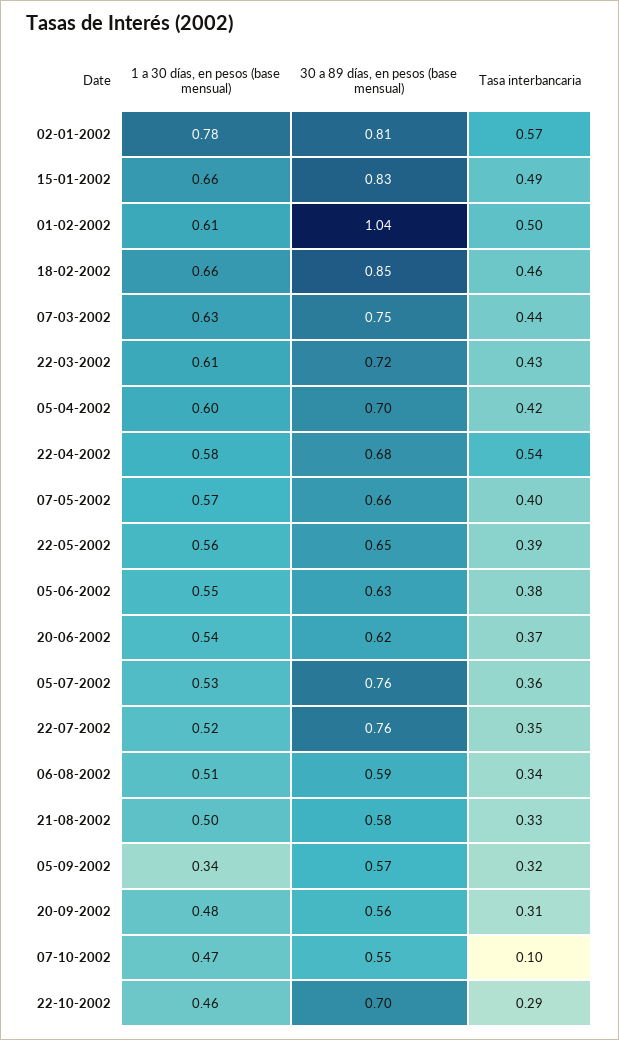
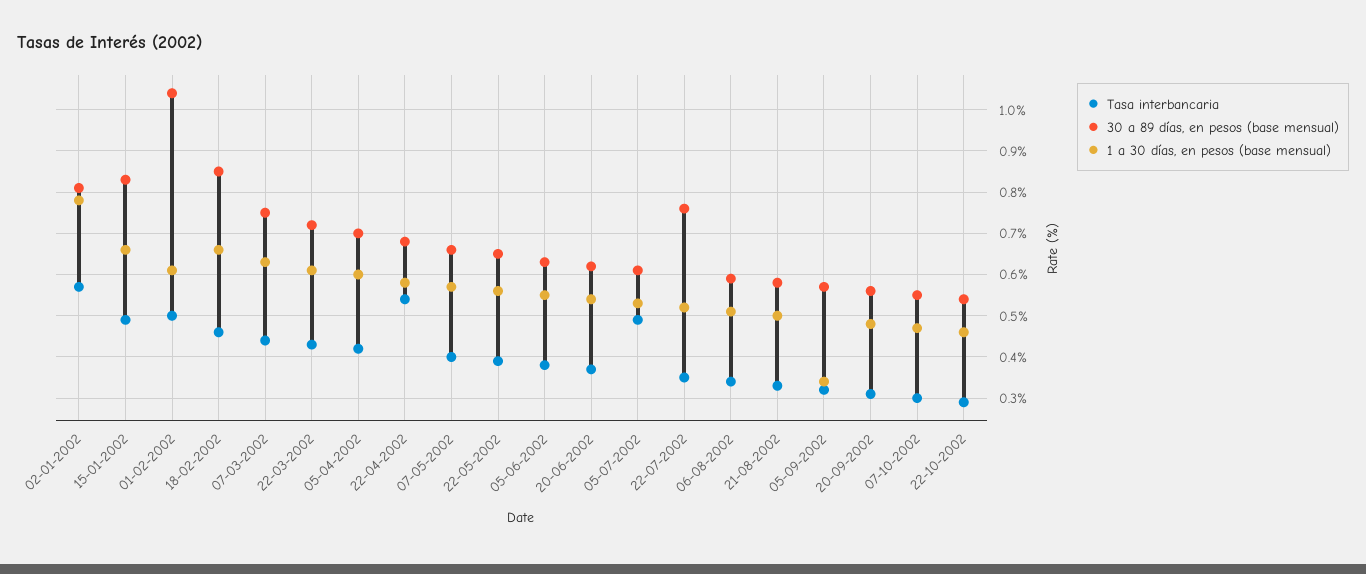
  {
    "1 a 30 días, en pesos (base mensual)": {
      "02-01-2002": 0.78,
      "15-01-2002": 0.66,
      "01-02-2002": 0.61,
      "18-02-2002": 0.66,
      "07-03-2002": 0.63,
      "22-03-2002": 0.61,
      "05-04-2002": 0.6,
      "22-04-2002": 0.58,
      "07-05-2002": 0.57,
      "22-05-2002": 0.56,
      "05-06-2002": 0.55,
      "20-06-2002": 0.54,
      "05-07-2002": 0.53,
      "22-07-2002": 0.52,
      "06-08-2002": 0.51,
      "21-08-2002": 0.5,
      "05-09-2002": 0.34,
      "20-09-2002": 0.48,
      "07-10-2002": 0.47,
      "22-10-2002": 0.46
    },
    "30 a 89 días, en pesos (base mensual)": {
      "02-01-2002": 0.81,
      "15-01-2002": 0.83,
      "01-02-2002": 1.04,
      "18-02-2002": 0.85,
      "07-03-2002": 0.75,
      "22-03-2002": 0.72,
      "05-04-2002": 0.7,
      "22-04-2002": 0.68,
      "07-05-2002": 0.66,
      "22-05-2002": 0.65,
      "05-06-2002": 0.63,
      "20-06-2002": 0.62,
-     "05-07-2002": 0.76,
+     "05-07-2002": 0.6,
      "22-07-2002": 0.76,
      "06-08-2002": 0.59,
      "21-08-2002": 0.58,
      "05-09-2002": 0.57,
      "20-09-2002": 0.56,
      "07-10-2002": 0.55,
-     "22-10-2002": 0.7
+     "22-10-2002": 0.55
    },
    "Tasa interbancaria": {
      "02-01-2002": 0.57,
      "15-01-2002": 0.49,
      "01-02-2002": 0.5,
      "18-02-2002": 0.46,
      "07-03-2002": 0.44,
      "22-03-2002": 0.43,
      "05-04-2002": 0.42,
      "22-04-2002": 0.54,
      "07-05-2002": 0.4,
      "22-05-2002": 0.39,
      "05-06-2002": 0.38,
      "20-06-2002": 0.37,
-     "05-07-2002": 0.36,
+     "05-07-2002": 0.5,
      "22-07-2002": 0.35,
      "06-08-2002": 0.34,
      "21-08-2002": 0.33,
      "05-09-2002": 0.32,
      "20-09-2002": 0.31,
-     "07-10-2002": 0.1,
+     "07-10-2002": 0.3,
      "22-10-2002": 0.29
    }
  }

